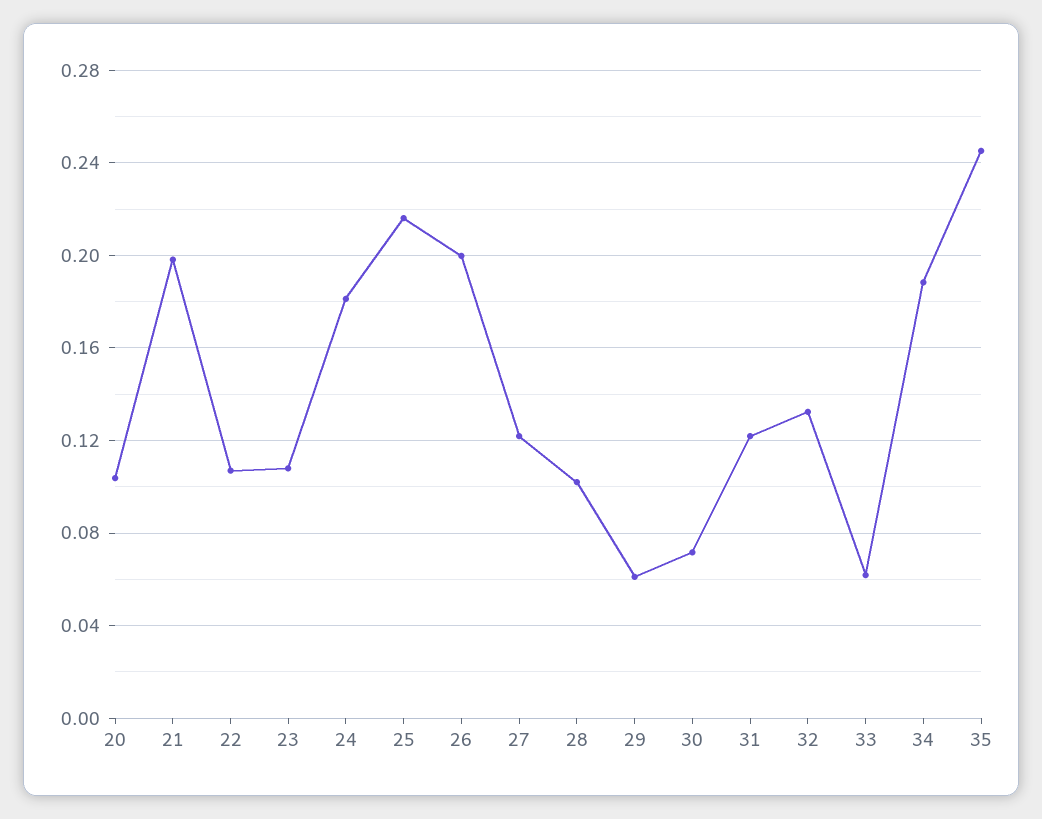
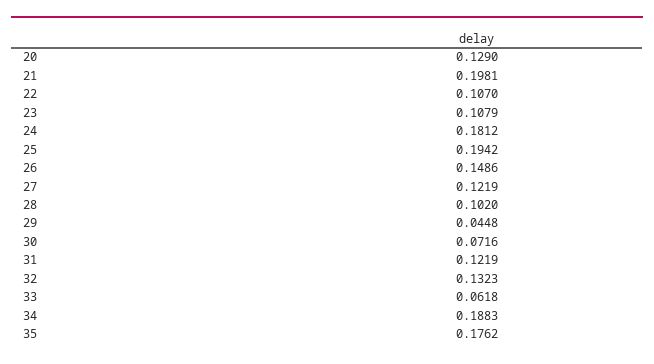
  {
-   "20": 0.105,
+   "20": 0.129,
    "21": 0.1981,
    "22": 0.107,
    "23": 0.1079,
    "24": 0.1812,
-   "25": 0.215,
+   "25": 0.1942,
-   "26": 0.2,
+   "26": 0.1486,
    "27": 0.1219,
    "28": 0.102,
-   "29": 0.06,
+   "29": 0.0448,
    "30": 0.0716,
    "31": 0.1219,
    "32": 0.1323,
    "33": 0.0618,
    "34": 0.1883,
-   "35": 0.245
+   "35": 0.1762
  }

